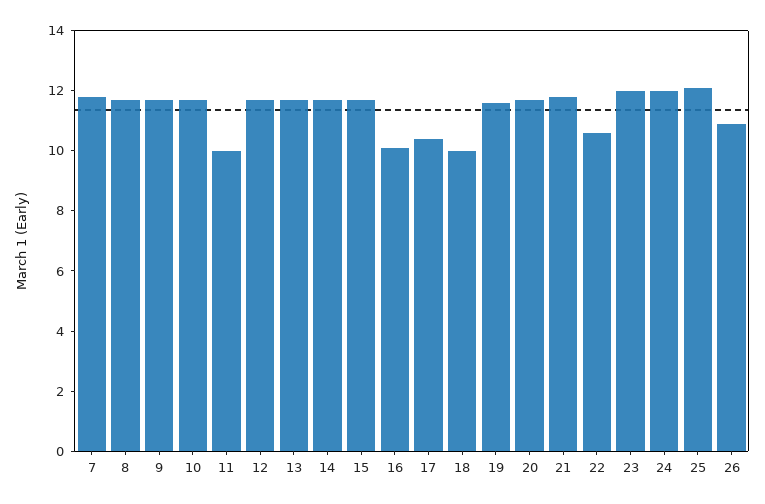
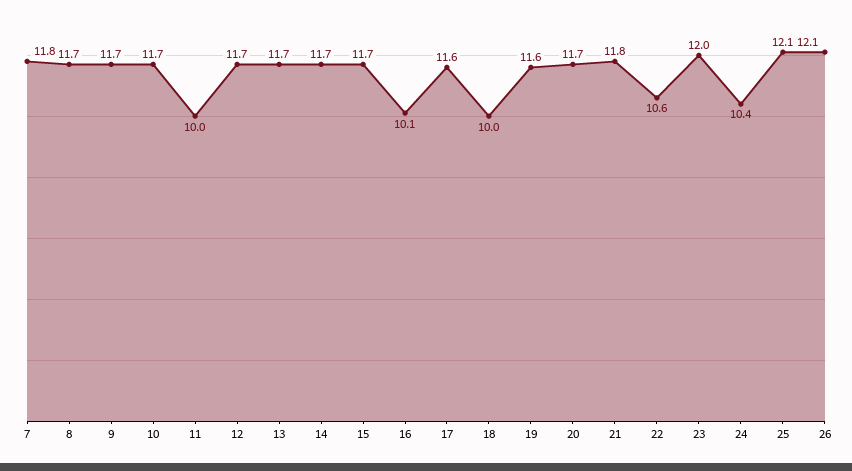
  {
    "7": 11.8,
    "8": 11.7,
    "9": 11.7,
    "10": 11.7,
    "11": 10,
    "12": 11.7,
    "13": 11.7,
    "14": 11.7,
    "15": 11.7,
    "16": 10.1,
-   "17": 10.5,
+   "17": 11.6,
    "18": 10,
    "19": 11.6,
    "20": 11.7,
    "21": 11.8,
    "22": 10.6,
    "23": 12,
-   "24": 12,
+   "24": 10.4,
    "25": 12.1,
-   "26": 11
+   "26": 12.1
  }

